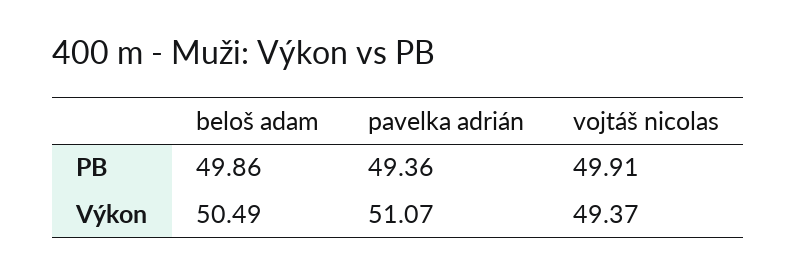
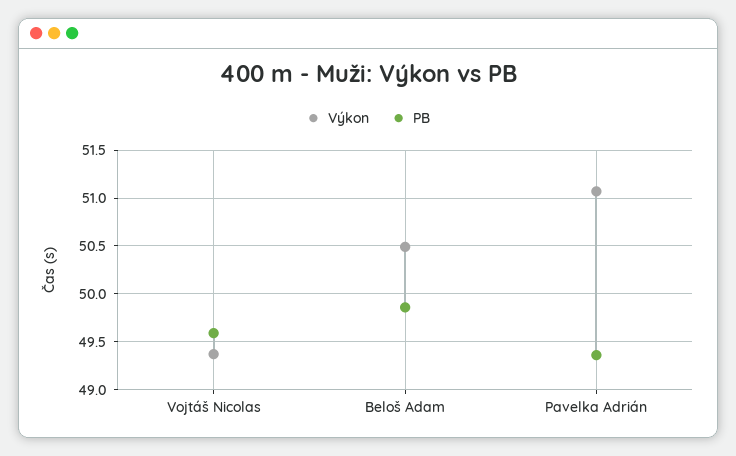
  {
    "PB": {
      "beloš adam": 49.86,
      "pavelka adrián": 49.36,
-     "vojtáš nicolas": 49.91
+     "vojtáš nicolas": 49.6
    },
    "Výkon": {
      "beloš adam": 50.49,
      "pavelka adrián": 51.07,
      "vojtáš nicolas": 49.37
    }
  }

